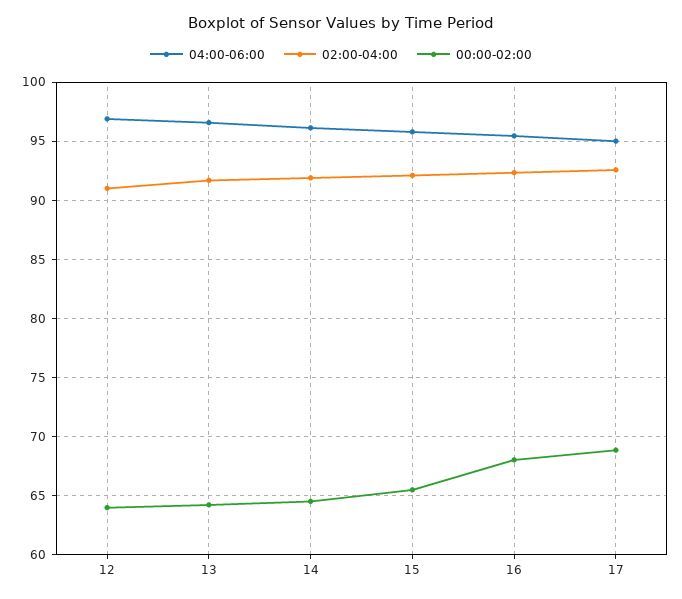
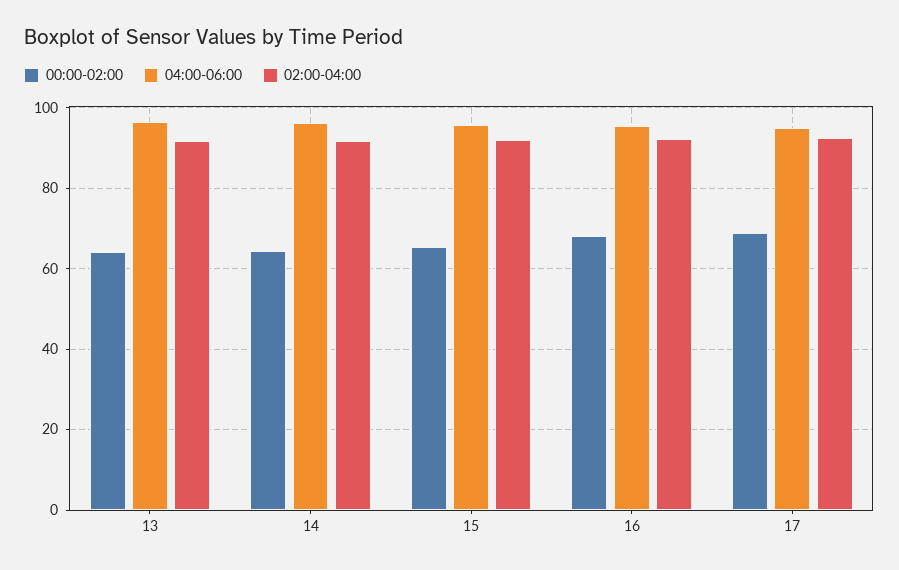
  {
    "04:00-06:00": {
-     "12": 97,
      "13": 97,
      "14": 96,
      "15": 96,
      "16": 95,
      "17": 95
    },
    "02:00-04:00": {
-     "12": 91,
      "13": 92,
      "14": 92,
      "15": 92,
      "16": 92,
      "17": 93
    },
    "00:00-02:00": {
-     "12": 64,
      "13": 64,
      "14": 65,
      "15": 65,
      "16": 68,
      "17": 69
    }
  }

